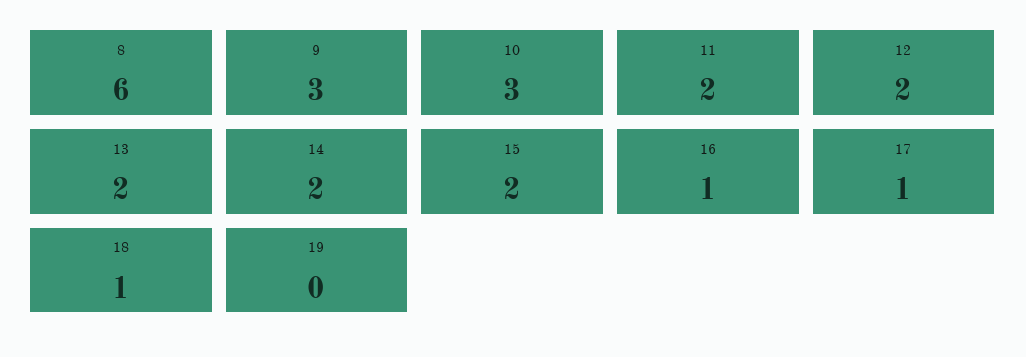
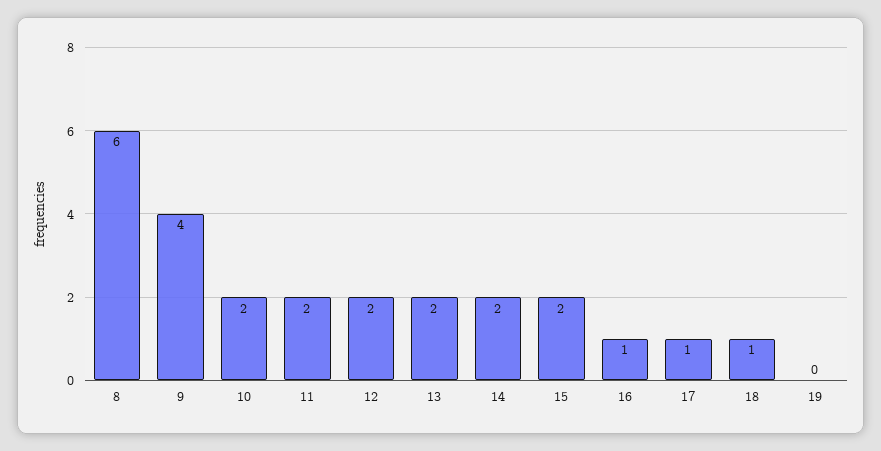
  {
    "8": 6,
-   "9": 3,
+   "9": 4,
-   "10": 3,
+   "10": 2,
    "11": 2,
    "12": 2,
    "13": 2,
    "14": 2,
    "15": 2,
    "16": 1,
    "17": 1,
    "18": 1,
    "19": 0
  }

